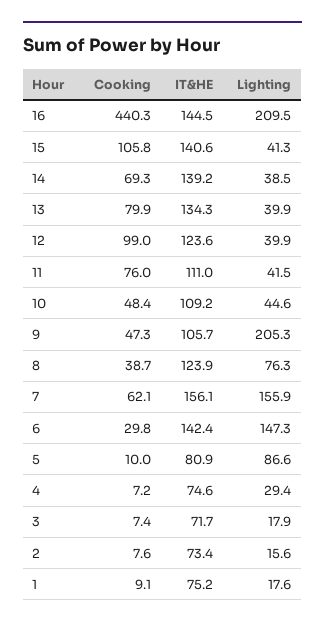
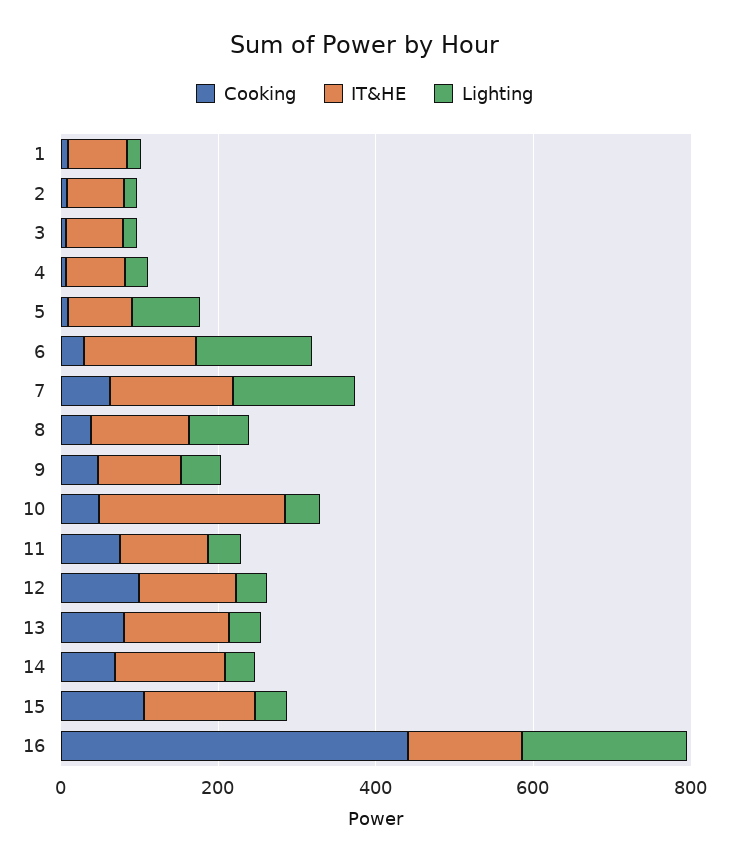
  {
    "Cooking": {
      "16": 440.3,
      "15": 105.8,
      "14": 69.3,
      "13": 79.9,
      "12": 99,
      "11": 76,
      "10": 48.4,
      "9": 47.3,
      "8": 38.7,
      "7": 62.1,
      "6": 29.8,
      "5": 10,
      "4": 7.2,
      "3": 7.4,
      "2": 7.6,
      "1": 9.1
    },
    "IT&HE": {
      "16": 144.5,
      "15": 140.6,
      "14": 139.2,
      "13": 134.3,
      "12": 123.6,
      "11": 111,
-     "10": 109.2,
+     "10": 250,
      "9": 105.7,
      "8": 123.9,
      "7": 156.1,
      "6": 142.4,
      "5": 80.9,
      "4": 74.6,
      "3": 71.7,
      "2": 73.4,
      "1": 75.2
    },
    "Lighting": {
      "16": 209.5,
      "15": 41.3,
      "14": 38.5,
      "13": 39.9,
      "12": 39.9,
      "11": 41.5,
      "10": 44.6,
-     "9": 205.3,
+     "9": 50,
      "8": 76.3,
      "7": 155.9,
      "6": 147.3,
      "5": 86.6,
      "4": 29.4,
      "3": 17.9,
      "2": 15.6,
      "1": 17.6
    }
  }

